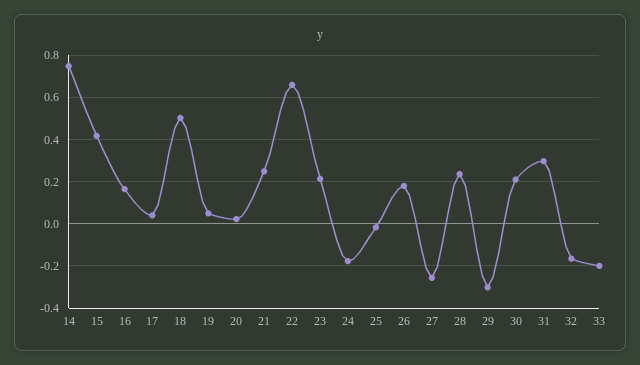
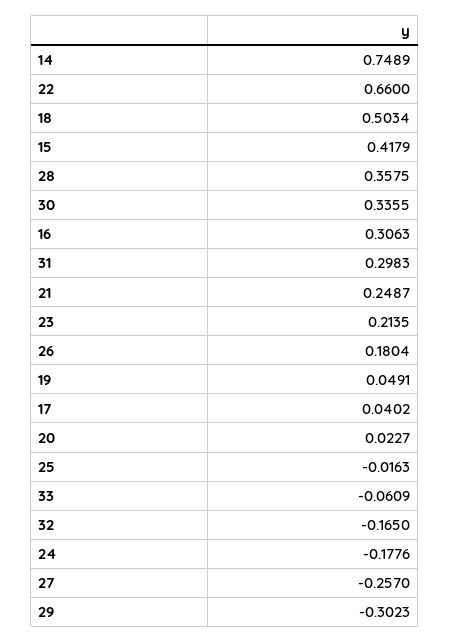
  {
    "14": 0.7489,
    "15": 0.4179,
-   "16": 0.15,
+   "16": 0.3063,
    "17": 0.0402,
    "18": 0.5034,
    "19": 0.0491,
    "20": 0.0227,
    "21": 0.2487,
    "22": 0.66,
    "23": 0.2135,
    "24": -0.1776,
    "25": -0.0163,
    "26": 0.1804,
    "27": -0.257,
-   "28": 0.25,
+   "28": 0.3575,
    "29": -0.3023,
-   "30": 0.2,
+   "30": 0.3355,
    "31": 0.2983,
    "32": -0.165,
-   "33": -0.2
+   "33": -0.0609
  }

